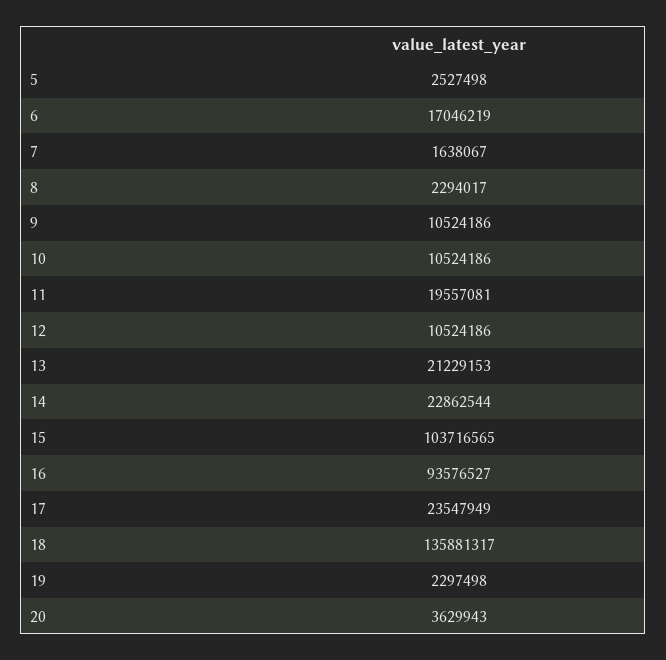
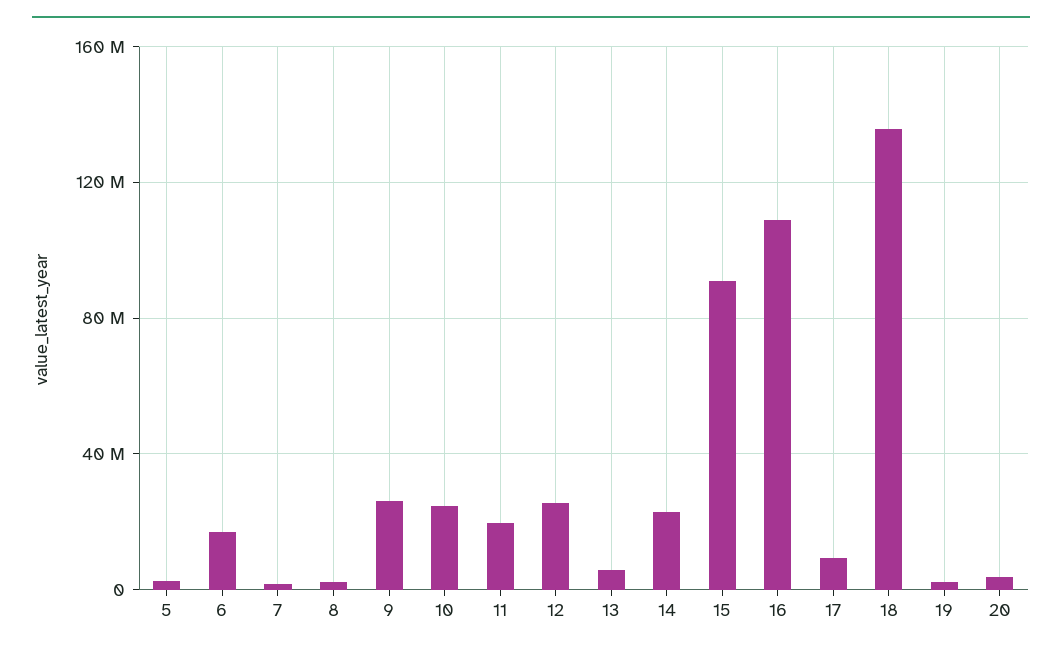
  {
    "5": 2527498,
    "6": 17046219,
    "7": 1638067,
    "8": 2294017,
-   "9": 10524186,
+   "9": 25000000,
-   "10": 10524186,
+   "10": 25000000,
    "11": 19557081,
-   "12": 10524186,
+   "12": 25000000,
-   "13": 21229153,
+   "13": 5000000,
    "14": 22862544,
-   "15": 103716565,
+   "15": 90000000,
-   "16": 93576527,
+   "16": 110000000,
-   "17": 23547949,
+   "17": 10000000,
    "18": 135881317,
    "19": 2297498,
    "20": 3629943
  }

